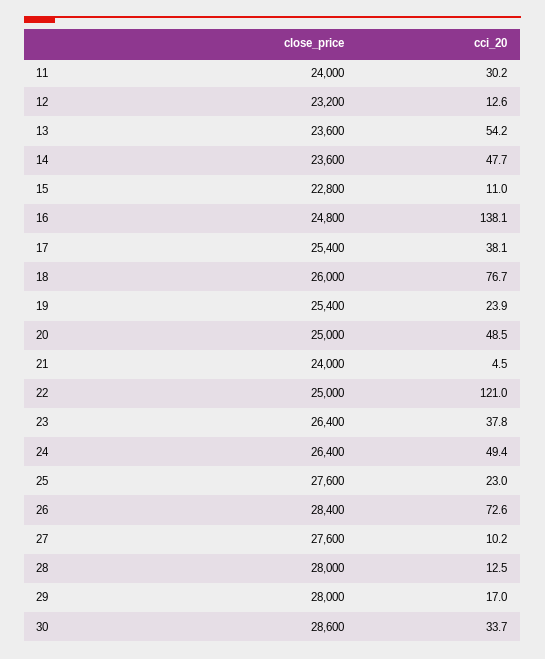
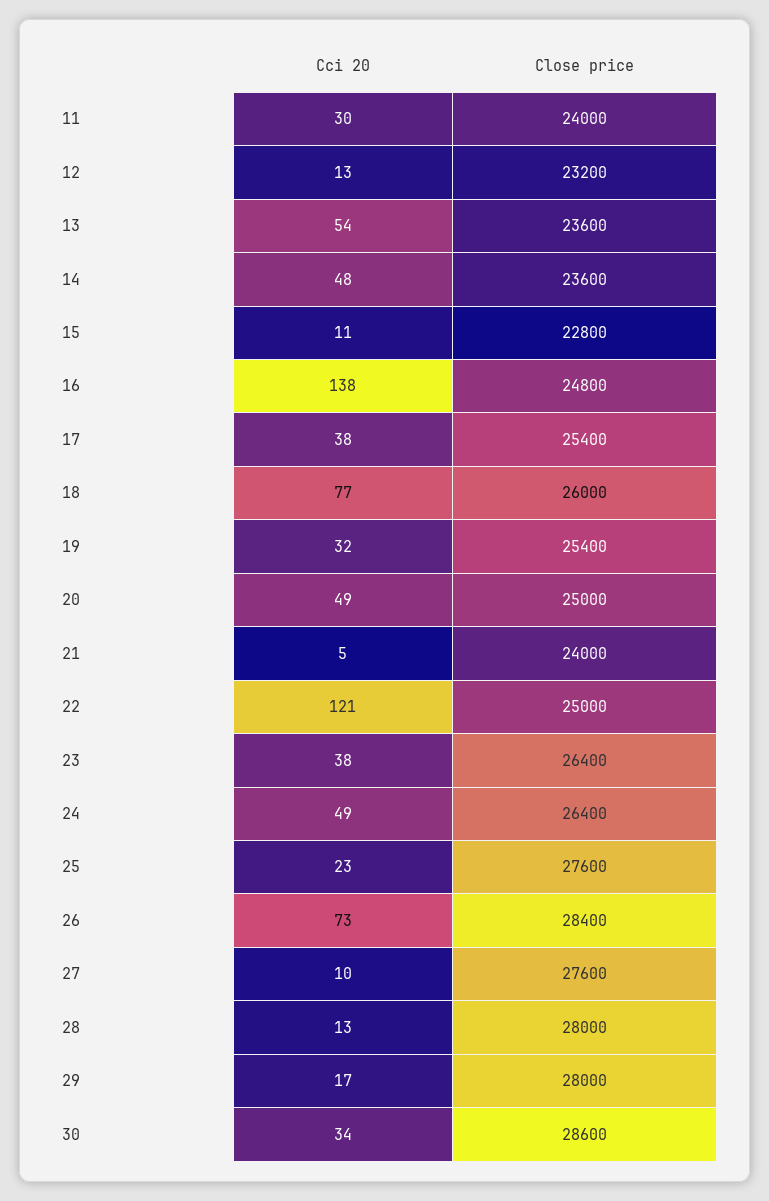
  {
    "close_price": {
      "11": 24000,
      "12": 23200,
      "13": 23600,
      "14": 23600,
      "15": 22800,
      "16": 24800,
      "17": 25400,
      "18": 26000,
      "19": 25400,
      "20": 25000,
      "21": 24000,
      "22": 25000,
      "23": 26400,
      "24": 26400,
      "25": 27600,
      "26": 28400,
      "27": 27600,
      "28": 28000,
      "29": 28000,
      "30": 28600
    },
    "cci_20": {
      "11": 30.2,
      "12": 12.6,
      "13": 54.2,
      "14": 47.7,
      "15": 11,
      "16": 138.1,
      "17": 38.1,
      "18": 76.7,
-     "19": 23.9,
+     "19": 32,
      "20": 48.5,
      "21": 4.5,
      "22": 121,
      "23": 37.8,
      "24": 49.4,
      "25": 23,
      "26": 72.6,
      "27": 10.2,
      "28": 12.5,
      "29": 17,
      "30": 33.7
    }
  }

